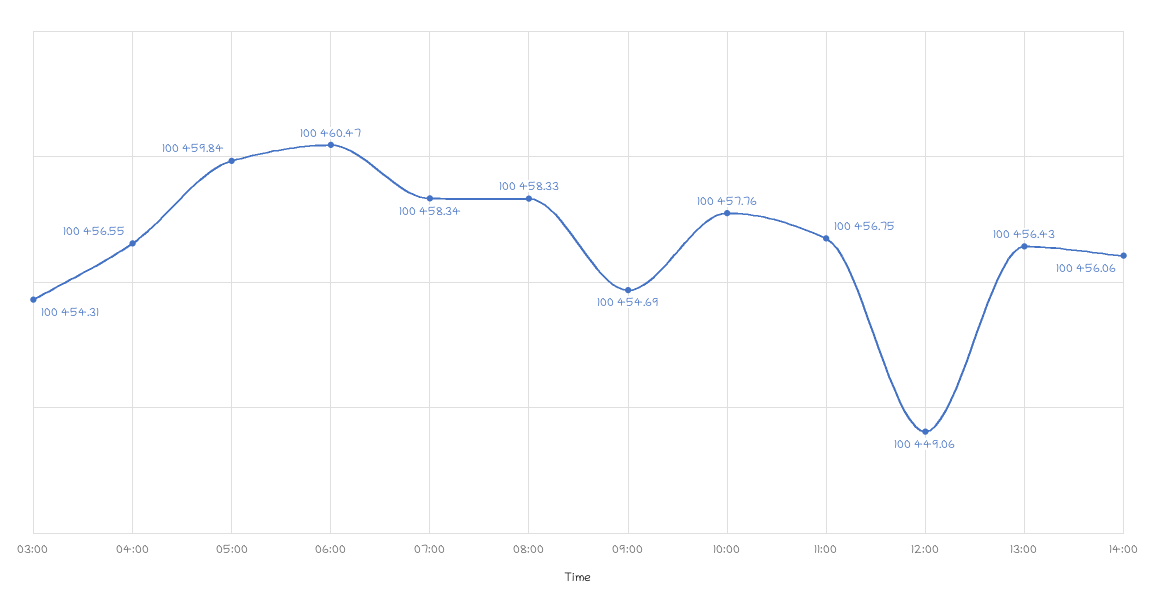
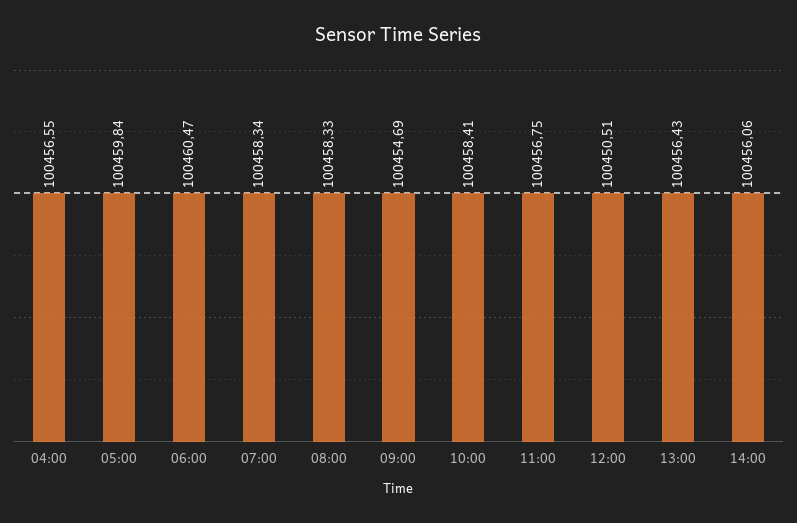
  {
-   "03:00": 100454.31,
    "04:00": 100456.55,
    "05:00": 100459.84,
    "06:00": 100460.47,
    "07:00": 100458.34,
    "08:00": 100458.33,
    "09:00": 100454.69,
-   "10:00": 100457.76,
+   "10:00": 100458.41,
    "11:00": 100456.75,
-   "12:00": 100449.06,
+   "12:00": 100450.51,
    "13:00": 100456.43,
    "14:00": 100456.06
  }

